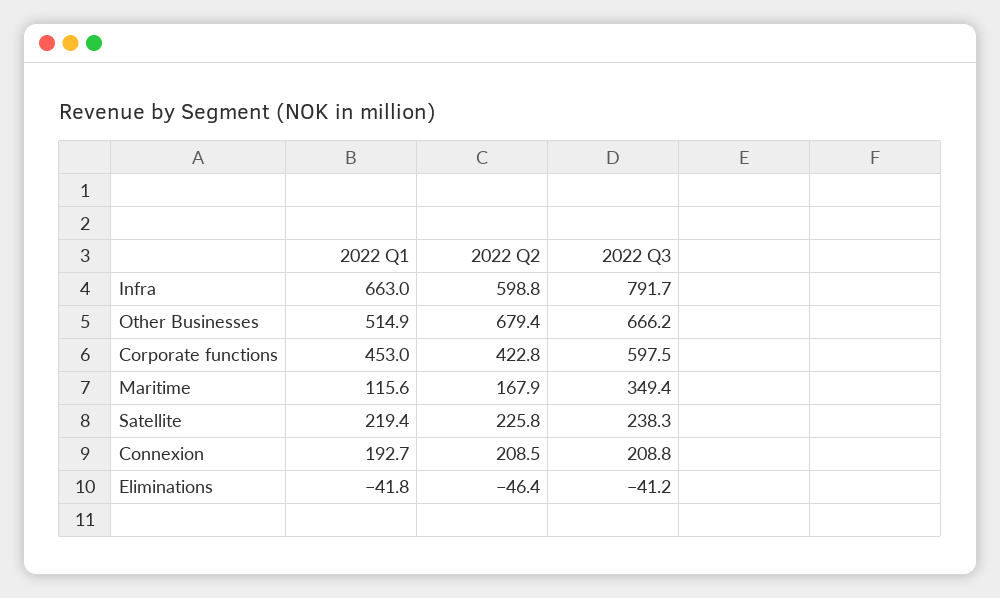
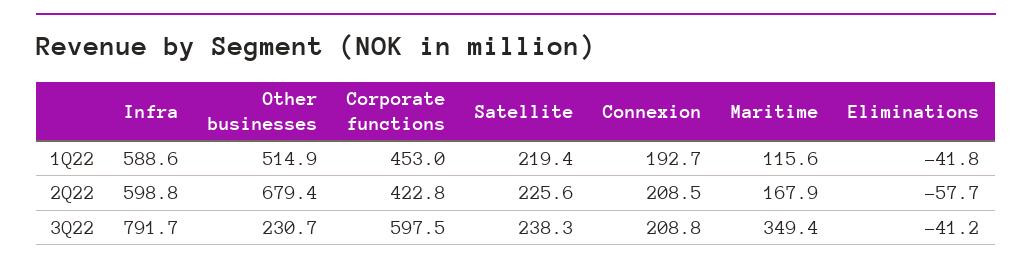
  {
    "2022 Q1": {
-     "Infra": 663,
+     "Infra": 588.6,
      "Other Businesses": 514.9,
      "Corporate functions": 453,
      "Maritime": 115.6,
      "Satellite": 219.4,
      "Connexion": 192.7,
      "Eliminations": -41.8
    },
    "2022 Q2": {
      "Infra": 598.8,
      "Other Businesses": 679.4,
      "Corporate functions": 422.8,
      "Maritime": 167.9,
-     "Satellite": 225.8,
+     "Satellite": 225.6,
      "Connexion": 208.5,
-     "Eliminations": -46.4
+     "Eliminations": -57.7
    },
    "2022 Q3": {
      "Infra": 791.7,
-     "Other Businesses": 666.2,
+     "Other Businesses": 230.7,
      "Corporate functions": 597.5,
      "Maritime": 349.4,
      "Satellite": 238.3,
      "Connexion": 208.8,
      "Eliminations": -41.2
    }
  }

